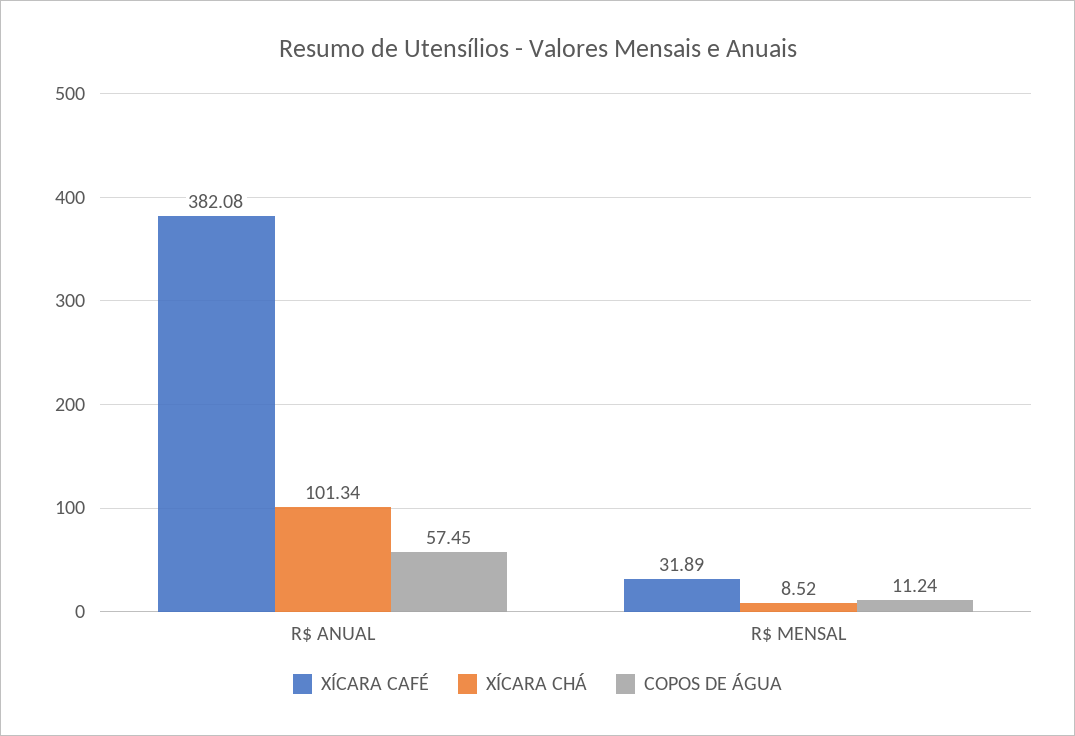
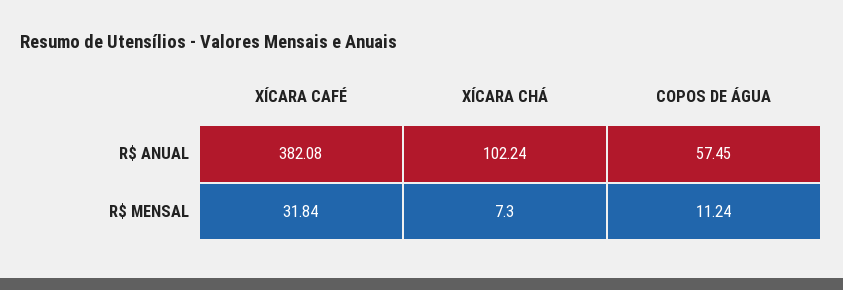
  {
    "XÍCARA CAFÉ": {
      "R$ ANUAL": 382.08,
-     "R$ MENSAL": 31.89
+     "R$ MENSAL": 31.84
    },
    "XÍCARA CHÁ": {
-     "R$ ANUAL": 101.34,
+     "R$ ANUAL": 102.24,
-     "R$ MENSAL": 8.52
+     "R$ MENSAL": 7.3
    },
    "COPOS DE ÁGUA": {
      "R$ ANUAL": 57.45,
      "R$ MENSAL": 11.24
    }
  }

